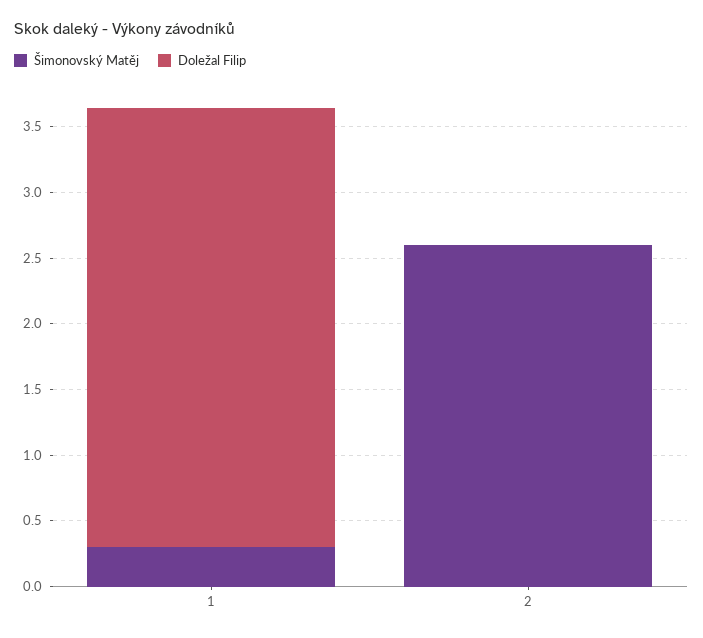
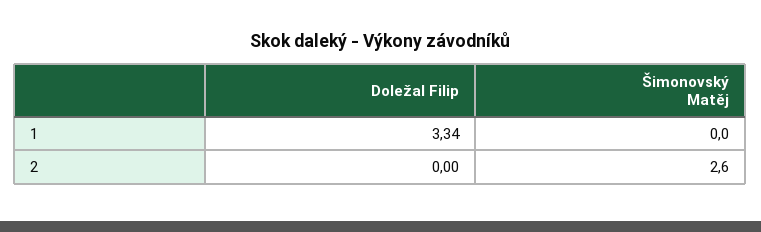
  {
    "Šimonovský Matěj": {
-     "1": 0.3,
+     "1": 0,
      "2": 2.6
    },
    "Doležal Filip": {
      "1": 3.34,
      "2": 0
    }
  }

